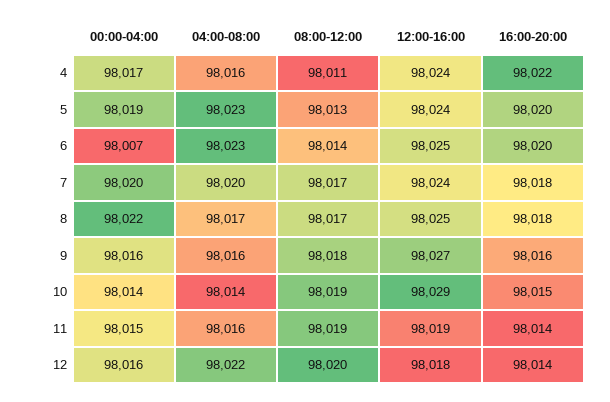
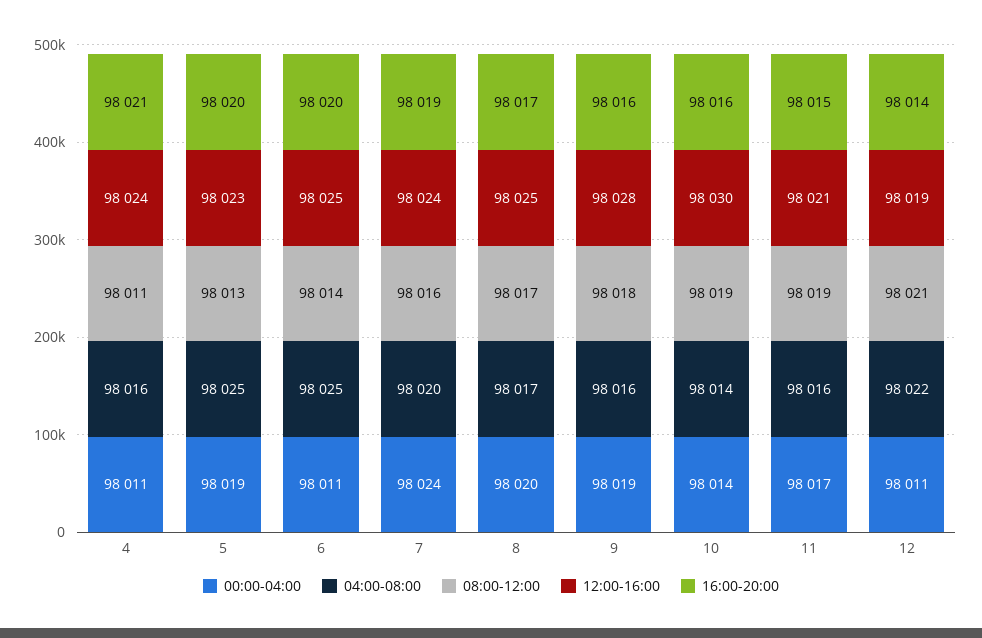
  {
    "00:00-04:00": {
-     "4": 98017,
+     "4": 98011,
      "5": 98019,
-     "6": 98007,
+     "6": 98011,
-     "7": 98020,
+     "7": 98024,
-     "8": 98022,
+     "8": 98020,
-     "9": 98016,
+     "9": 98019,
      "10": 98014,
-     "11": 98015,
+     "11": 98017,
-     "12": 98016
+     "12": 98011
    },
    "04:00-08:00": {
      "4": 98016,
-     "5": 98023,
+     "5": 98025,
-     "6": 98023,
+     "6": 98025,
      "7": 98020,
      "8": 98017,
      "9": 98016,
      "10": 98014,
      "11": 98016,
      "12": 98022
    },
    "08:00-12:00": {
      "4": 98011,
      "5": 98013,
      "6": 98014,
-     "7": 98017,
+     "7": 98016,
      "8": 98017,
      "9": 98018,
      "10": 98019,
      "11": 98019,
-     "12": 98020
+     "12": 98021
    },
    "12:00-16:00": {
      "4": 98024,
-     "5": 98024,
+     "5": 98023,
      "6": 98025,
      "7": 98024,
      "8": 98025,
-     "9": 98027,
+     "9": 98028,
-     "10": 98029,
+     "10": 98030,
-     "11": 98019,
+     "11": 98021,
-     "12": 98018
+     "12": 98019
    },
    "16:00-20:00": {
-     "4": 98022,
+     "4": 98021,
      "5": 98020,
      "6": 98020,
-     "7": 98018,
+     "7": 98019,
-     "8": 98018,
+     "8": 98017,
      "9": 98016,
-     "10": 98015,
+     "10": 98016,
-     "11": 98014,
+     "11": 98015,
      "12": 98014
    }
  }

